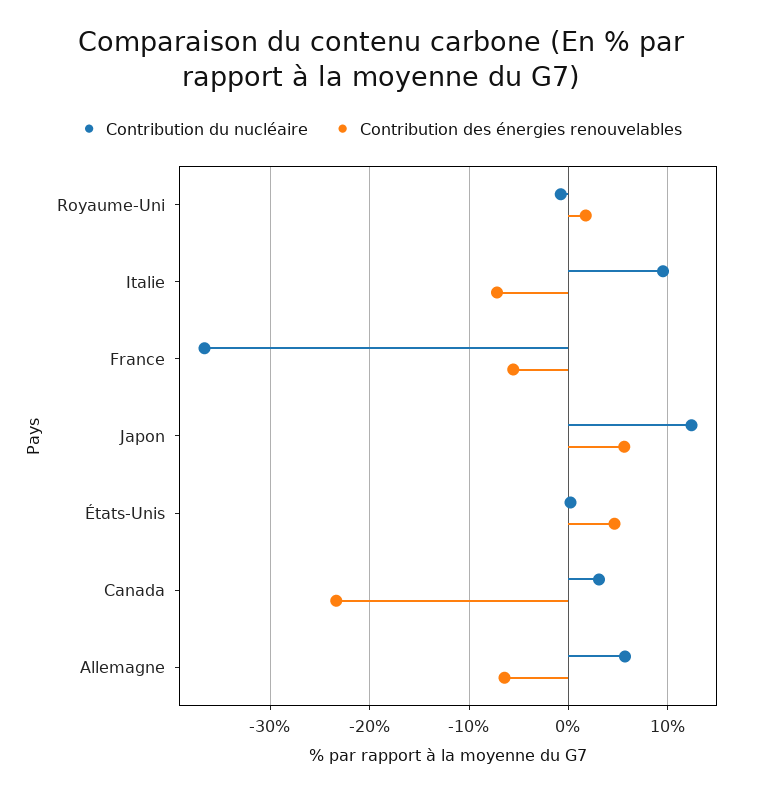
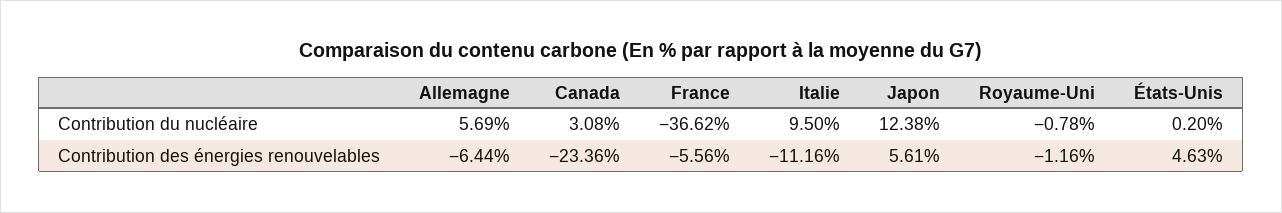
  {
    "Contribution du nucléaire": {
      "Royaume-Uni": -0.78,
      "Italie": 9.5,
      "France": -36.62,
      "Japon": 12.38,
      "États-Unis": 0.2,
      "Canada": 3.08,
      "Allemagne": 5.69
    },
    "Contribution des énergies renouvelables": {
-     "Royaume-Uni": 2,
+     "Royaume-Uni": -1.16,
-     "Italie": -7,
+     "Italie": -11.16,
      "France": -5.56,
      "Japon": 5.61,
      "États-Unis": 4.63,
      "Canada": -23.36,
      "Allemagne": -6.44
    }
  }

